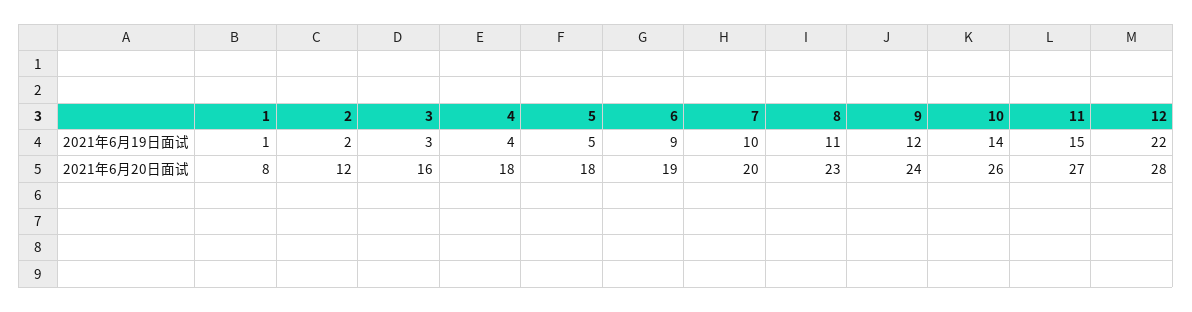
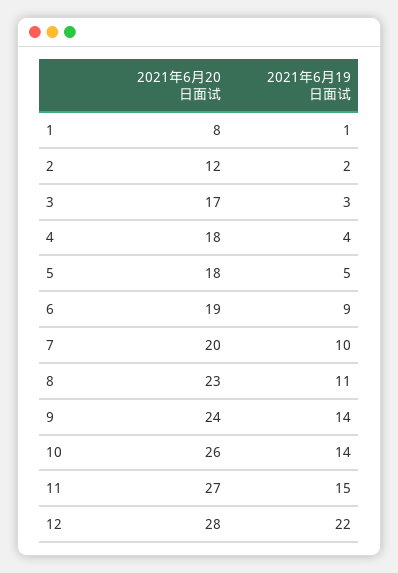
  {
    "1": {
      "2021年6月19日面试": 1,
      "2021年6月20日面试": 8
    },
    "2": {
      "2021年6月19日面试": 2,
      "2021年6月20日面试": 12
    },
    "3": {
      "2021年6月19日面试": 3,
-     "2021年6月20日面试": 16
+     "2021年6月20日面试": 17
    },
    "4": {
      "2021年6月19日面试": 4,
      "2021年6月20日面试": 18
    },
    "5": {
      "2021年6月19日面试": 5,
      "2021年6月20日面试": 18
    },
    "6": {
      "2021年6月19日面试": 9,
      "2021年6月20日面试": 19
    },
    "7": {
      "2021年6月19日面试": 10,
      "2021年6月20日面试": 20
    },
    "8": {
      "2021年6月19日面试": 11,
      "2021年6月20日面试": 23
    },
    "9": {
-     "2021年6月19日面试": 12,
+     "2021年6月19日面试": 14,
      "2021年6月20日面试": 24
    },
    "10": {
      "2021年6月19日面试": 14,
      "2021年6月20日面试": 26
    },
    "11": {
      "2021年6月19日面试": 15,
      "2021年6月20日面试": 27
    },
    "12": {
      "2021年6月19日面试": 22,
      "2021年6月20日面试": 28
    }
  }

